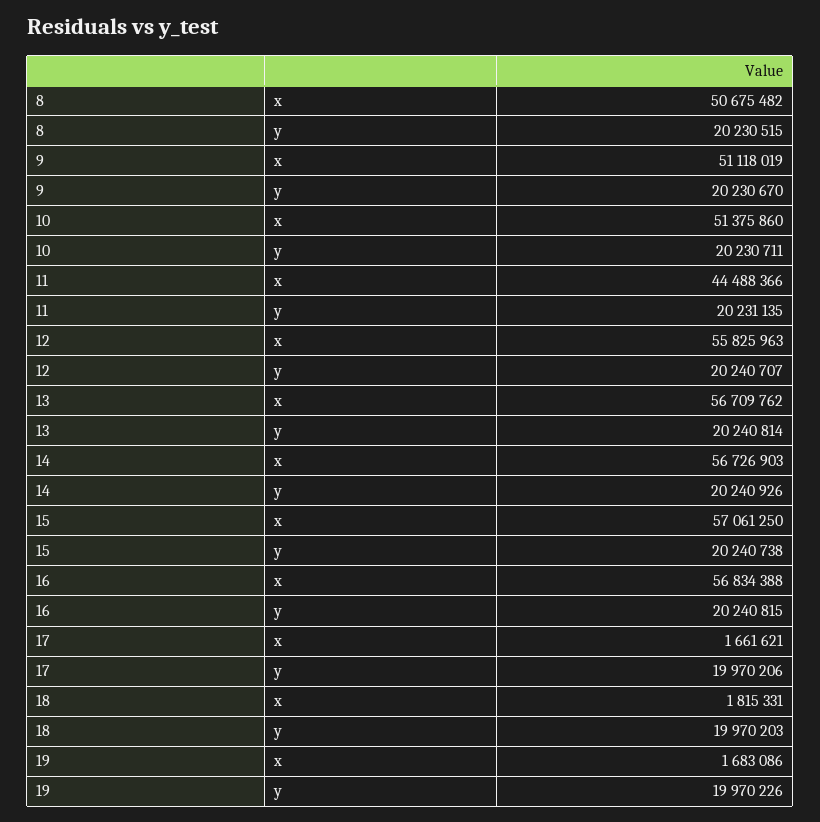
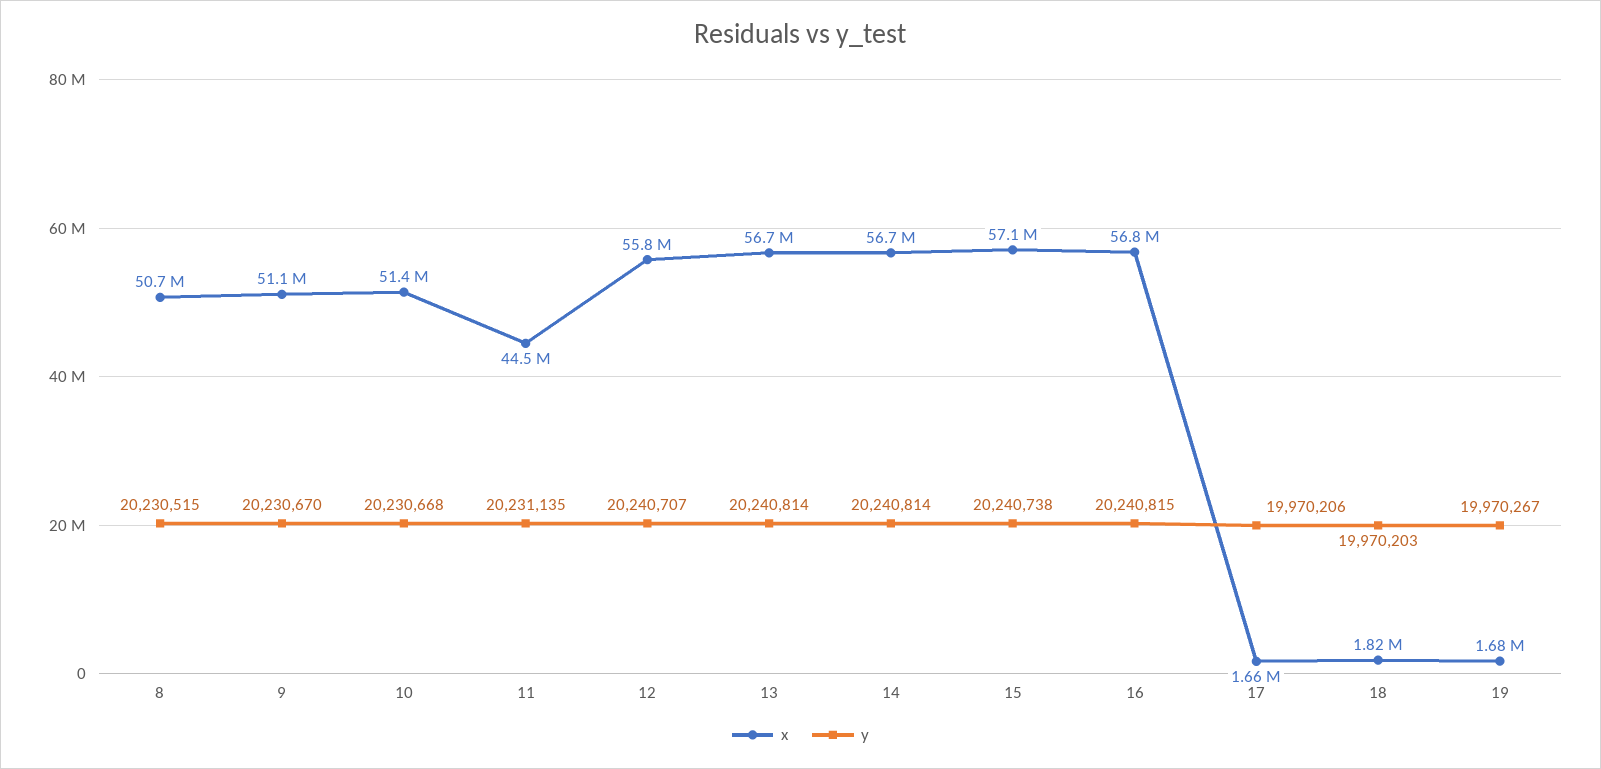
  {
    "x": {
      "8": 50675482,
      "9": 51118019,
      "10": 51375860,
      "11": 44488366,
      "12": 55825963,
      "13": 56709762,
      "14": 56726903,
      "15": 57061250,
      "16": 56834388,
      "17": 1661621,
      "18": 1815331,
      "19": 1683086
    },
    "y": {
      "8": 20230515,
      "9": 20230670,
-     "10": 20230711,
+     "10": 20230668,
      "11": 20231135,
      "12": 20240707,
      "13": 20240814,
-     "14": 20240926,
+     "14": 20240814,
      "15": 20240738,
      "16": 20240815,
      "17": 19970206,
      "18": 19970203,
-     "19": 19970226
+     "19": 19970267
    }
  }

